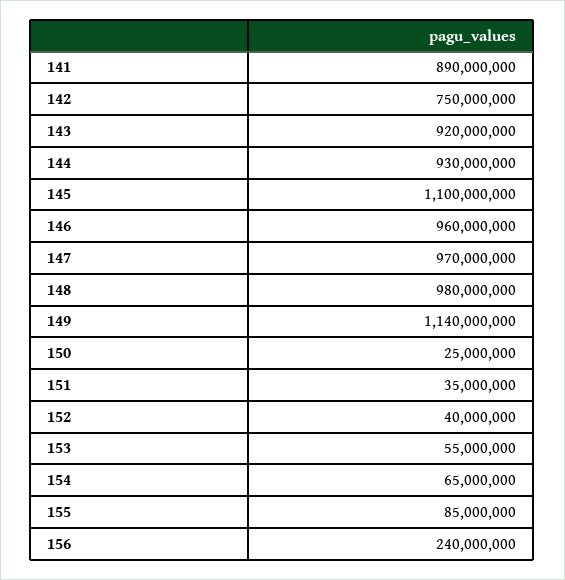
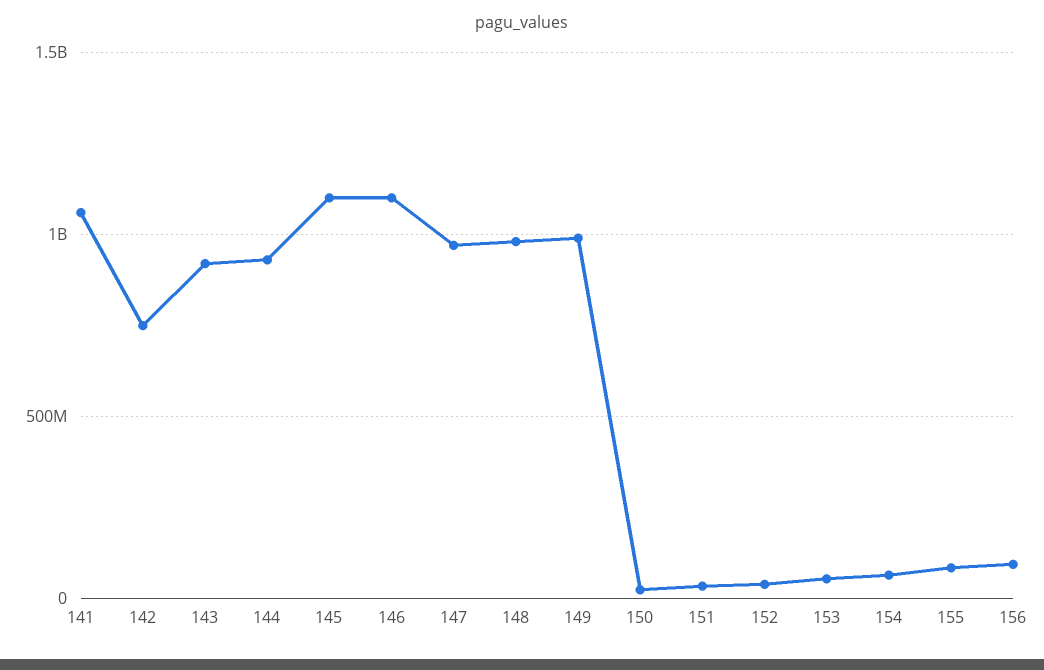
  {
-   "141": 890000000,
+   "141": 1050000000,
    "142": 750000000,
    "143": 920000000,
    "144": 930000000,
    "145": 1100000000,
-   "146": 960000000,
+   "146": 1100000000,
    "147": 970000000,
    "148": 980000000,
-   "149": 1140000000,
+   "149": 1000000000,
    "150": 25000000,
    "151": 35000000,
    "152": 40000000,
    "153": 55000000,
    "154": 65000000,
    "155": 85000000,
-   "156": 240000000
+   "156": 100000000
  }

